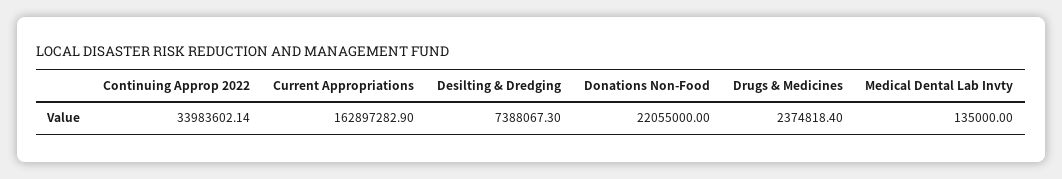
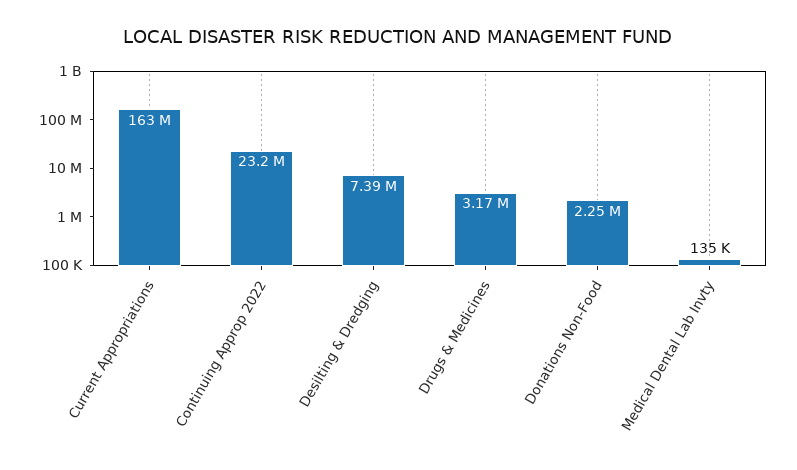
  {
-   "Continuing Approp 2022": 33983602.14,
+   "Continuing Approp 2022": 23200000,
    "Current Appropriations": 162897282.9,
    "Desilting & Dredging": 7388067.3,
-   "Donations Non-Food": 22055000,
+   "Donations Non-Food": 2250000,
-   "Drugs & Medicines": 2374818.4,
+   "Drugs & Medicines": 3170000,
    "Medical Dental Lab Invty": 135000
  }

